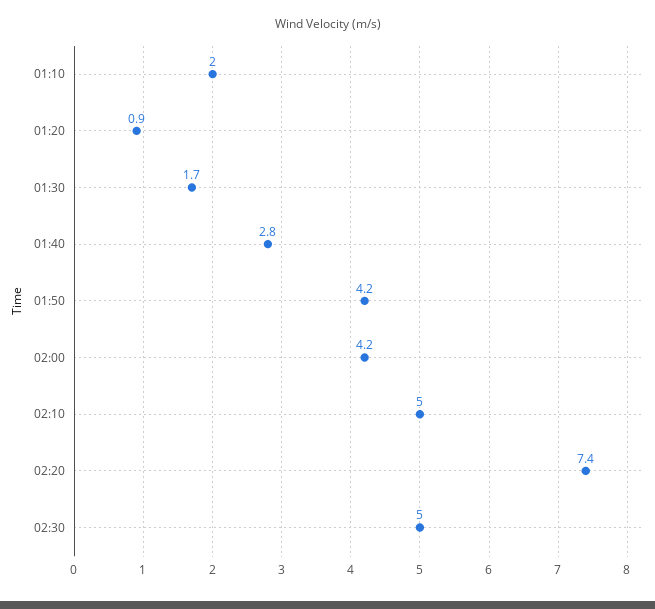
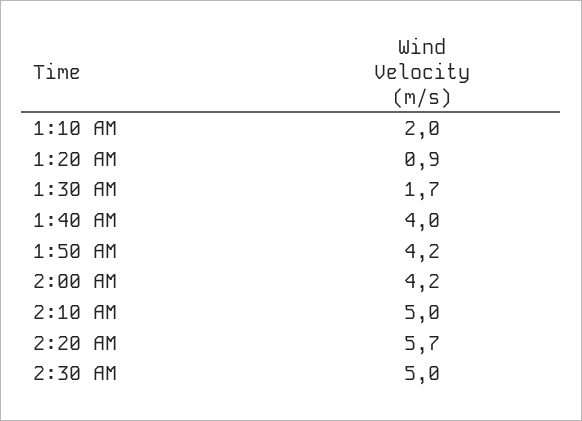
  {
    "01:10": 2,
    "01:20": 0.9,
    "01:30": 1.7,
-   "01:40": 2.8,
+   "01:40": 4,
    "01:50": 4.2,
    "02:00": 4.2,
    "02:10": 5,
-   "02:20": 7.4,
+   "02:20": 5.7,
    "02:30": 5
  }

